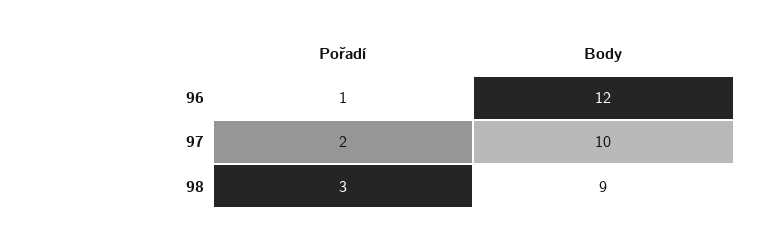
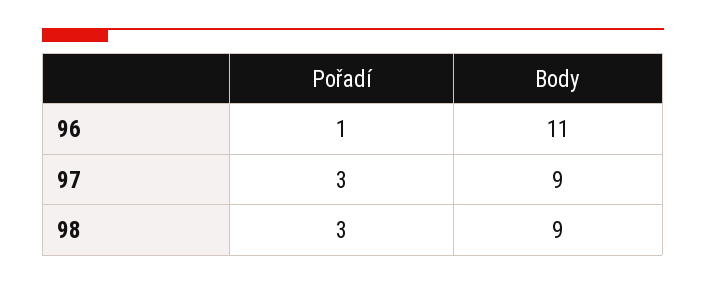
  {
    "Pořadí": {
      "96": 1,
-     "97": 2,
+     "97": 3,
      "98": 3
    },
    "Body": {
-     "96": 12,
+     "96": 11,
-     "97": 10,
+     "97": 9,
      "98": 9
    }
  }

